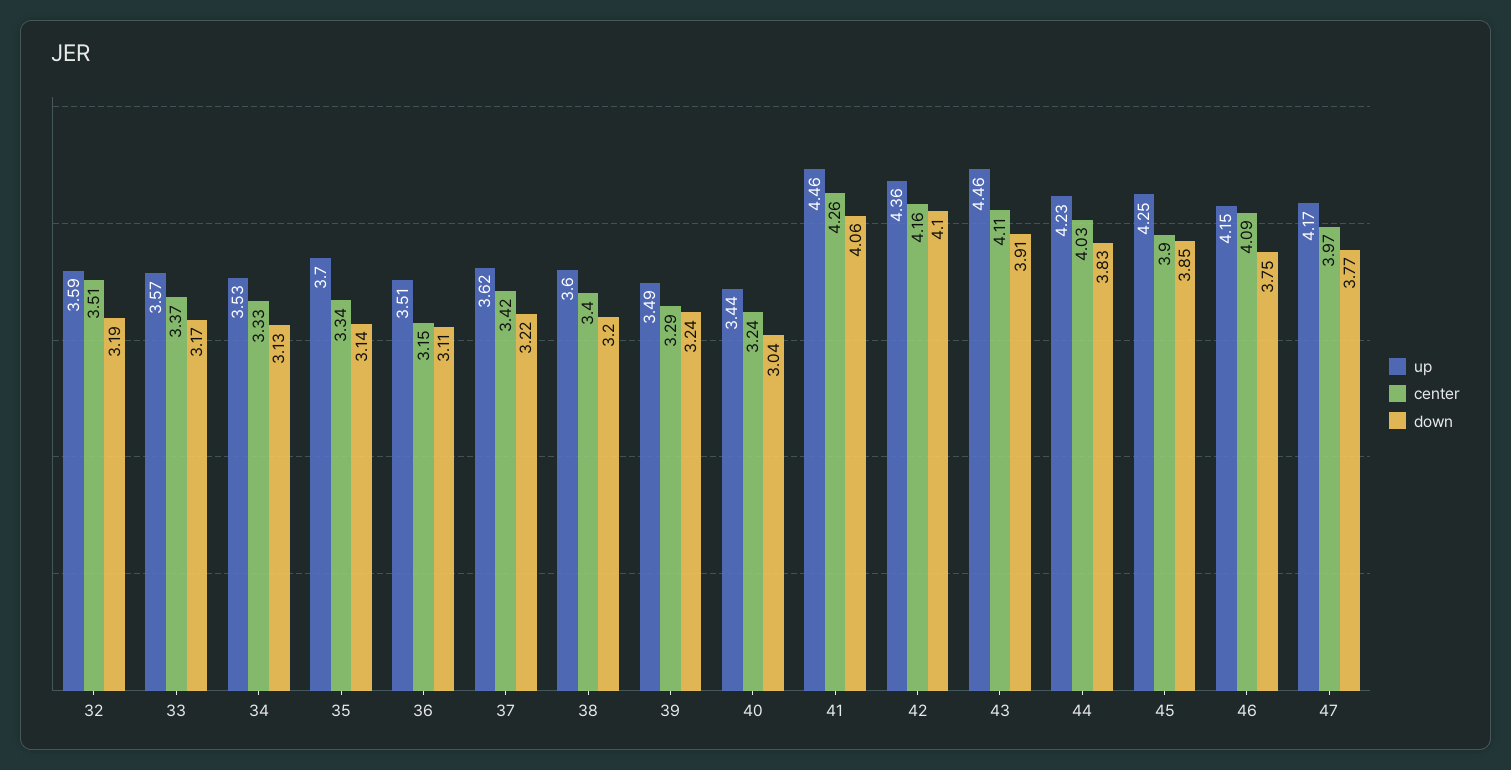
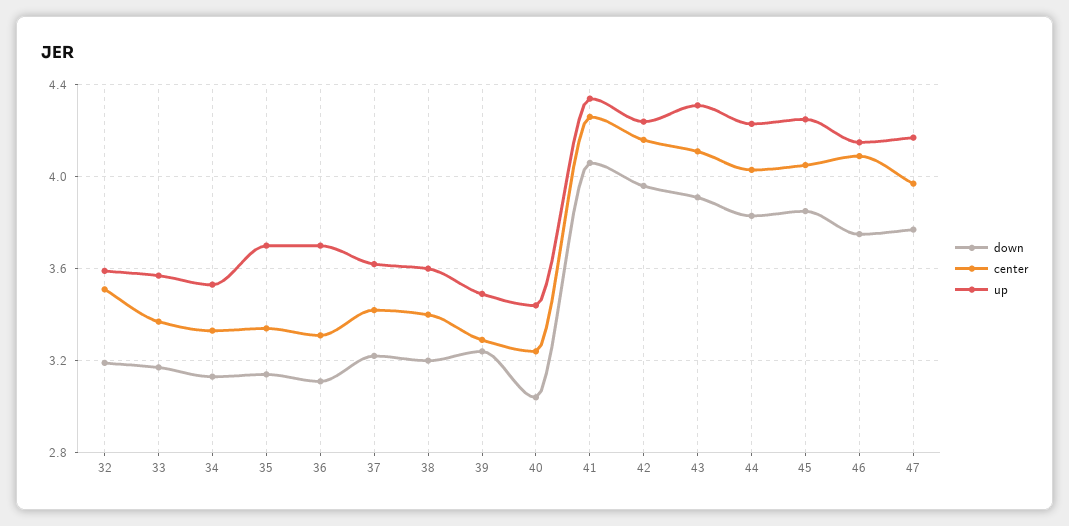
  {
    "up": {
      "32": 3.59,
      "33": 3.57,
      "34": 3.53,
      "35": 3.7,
-     "36": 3.51,
+     "36": 3.7,
      "37": 3.62,
      "38": 3.6,
      "39": 3.49,
      "40": 3.44,
-     "41": 4.46,
+     "41": 4.35,
-     "42": 4.36,
+     "42": 4.25,
-     "43": 4.46,
+     "43": 4.3,
      "44": 4.23,
      "45": 4.25,
      "46": 4.15,
      "47": 4.17
    },
    "center": {
      "32": 3.51,
      "33": 3.37,
      "34": 3.33,
      "35": 3.34,
-     "36": 3.15,
+     "36": 3.3,
      "37": 3.42,
      "38": 3.4,
      "39": 3.29,
      "40": 3.24,
      "41": 4.26,
      "42": 4.16,
      "43": 4.11,
      "44": 4.03,
-     "45": 3.9,
+     "45": 4.05,
      "46": 4.09,
      "47": 3.97
    },
    "down": {
      "32": 3.19,
      "33": 3.17,
      "34": 3.13,
      "35": 3.14,
      "36": 3.11,
      "37": 3.22,
      "38": 3.2,
      "39": 3.24,
      "40": 3.04,
      "41": 4.06,
-     "42": 4.1,
+     "42": 3.95,
      "43": 3.91,
      "44": 3.83,
      "45": 3.85,
      "46": 3.75,
      "47": 3.77
    }
  }

